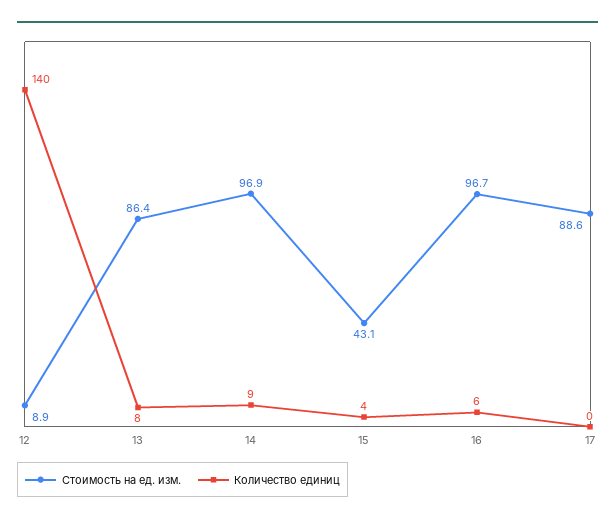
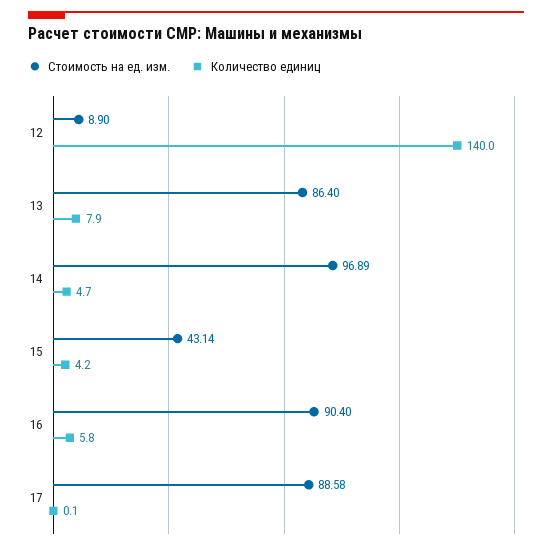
  {
    "Стоимость на ед. изм.": {
      "12": 8.9,
      "13": 86.4,
      "14": 96.89,
      "15": 43.14,
-     "16": 96.7,
+     "16": 90.4,
      "17": 88.58
    },
    "Количество единиц": {
      "12": 140,
      "13": 7.9,
-     "14": 9,
+     "14": 4.7,
      "15": 4.2,
      "16": 5.8,
      "17": 0.1
    }
  }

